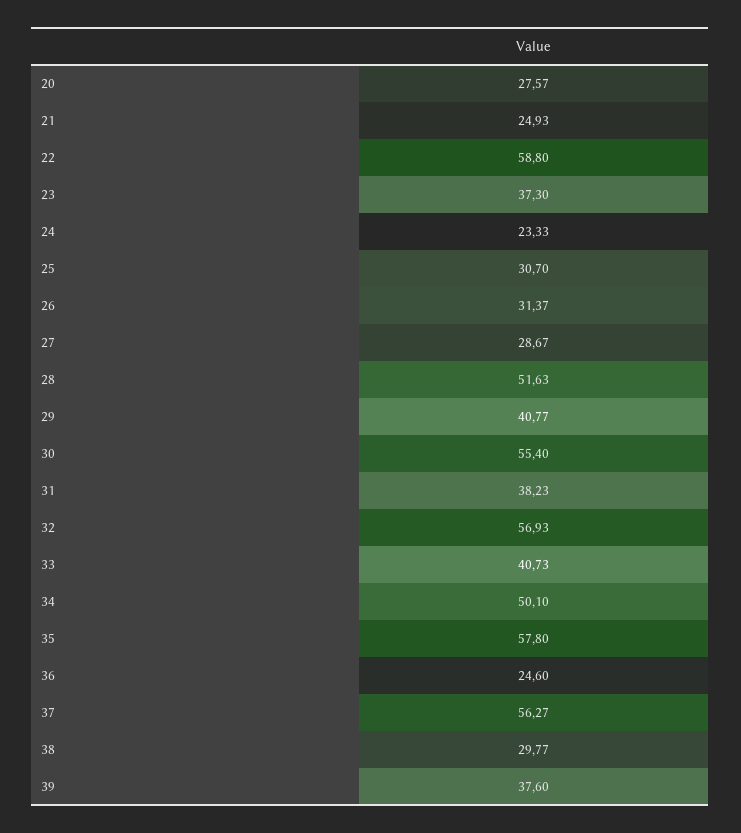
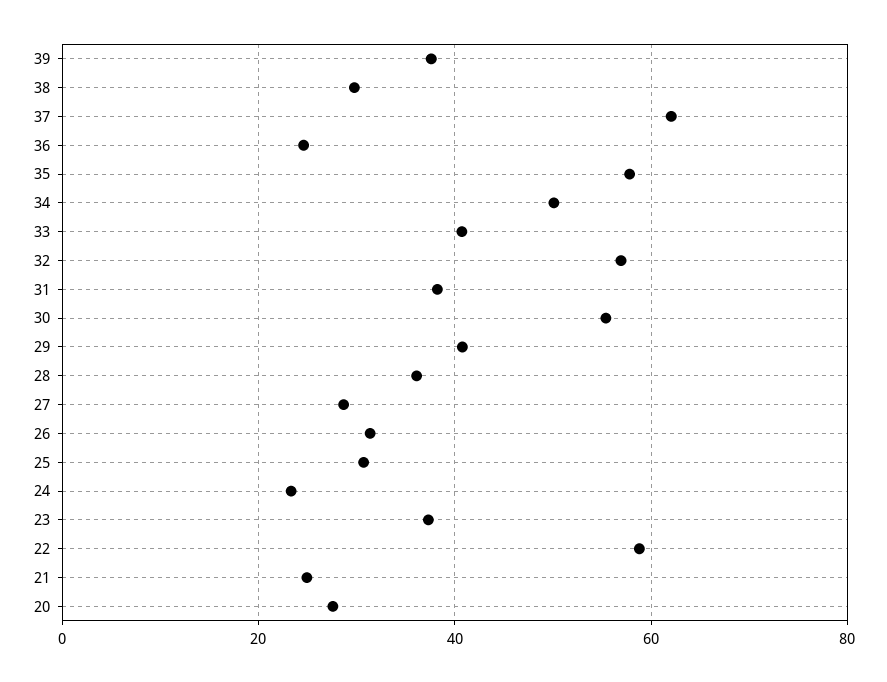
  {
    "20": 27.57,
    "21": 24.93,
    "22": 58.8,
    "23": 37.3,
    "24": 23.33,
    "25": 30.7,
    "26": 31.37,
    "27": 28.67,
-   "28": 51.63,
+   "28": 36,
    "29": 40.77,
    "30": 55.4,
    "31": 38.23,
    "32": 56.93,
    "33": 40.73,
    "34": 50.1,
    "35": 57.8,
    "36": 24.6,
-   "37": 56.27,
+   "37": 62,
    "38": 29.77,
    "39": 37.6
  }

